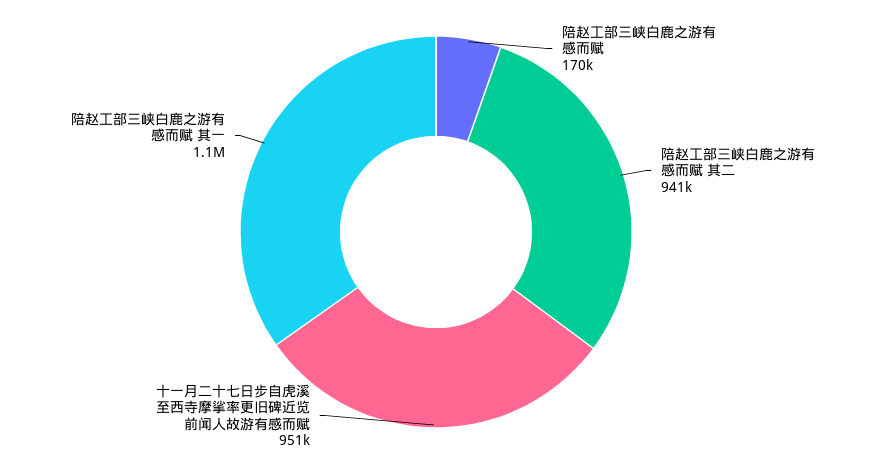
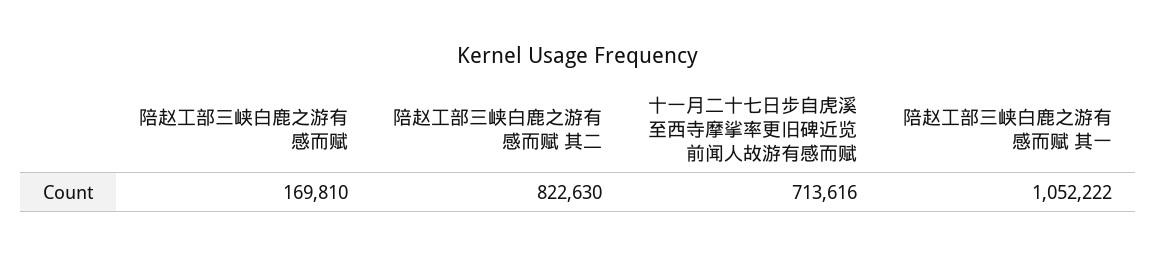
  {
    "陪赵工部三峡白鹿之游有感而赋": 169810,
-   "陪赵工部三峡白鹿之游有感而赋 其二": 941000,
+   "陪赵工部三峡白鹿之游有感而赋 其二": 822630,
-   "十一月二十七日步自虎溪至西寺摩挲率更旧碑近览前闻人故游有感而赋": 951000,
+   "十一月二十七日步自虎溪至西寺摩挲率更旧碑近览前闻人故游有感而赋": 713616,
    "陪赵工部三峡白鹿之游有感而赋 其一": 1052222
  }

